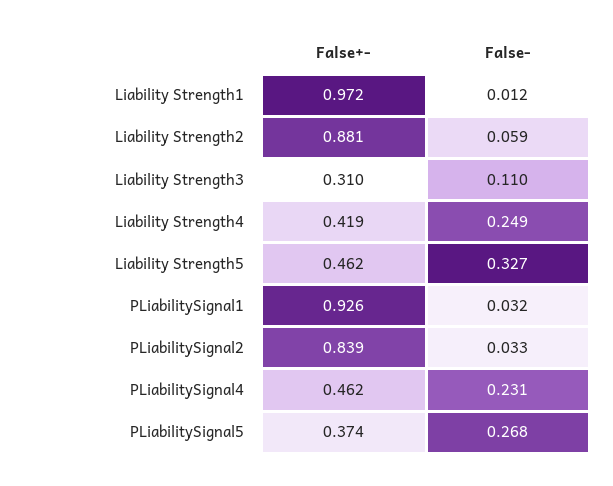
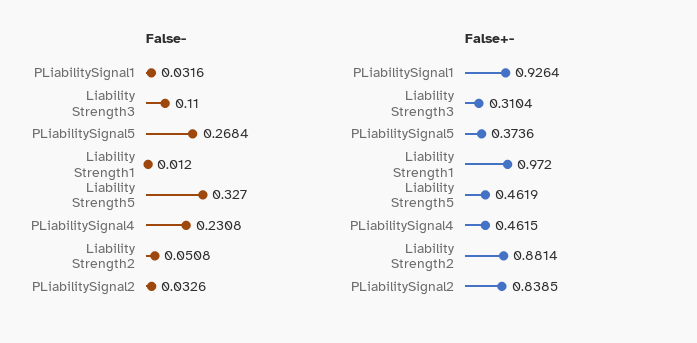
  {
    "False+-": {
      "Liability Strength1": 0.972,
      "Liability Strength2": 0.8814,
      "Liability Strength3": 0.3104,
-     "Liability Strength4": 0.419,
      "Liability Strength5": 0.4619,
      "PLiabilitySignal1": 0.9264,
      "PLiabilitySignal2": 0.8385,
      "PLiabilitySignal4": 0.4615,
      "PLiabilitySignal5": 0.3736
    },
    "False-": {
      "Liability Strength1": 0.012,
-     "Liability Strength2": 0.059,
+     "Liability Strength2": 0.0508,
      "Liability Strength3": 0.11,
-     "Liability Strength4": 0.249,
      "Liability Strength5": 0.327,
      "PLiabilitySignal1": 0.0316,
      "PLiabilitySignal2": 0.0326,
      "PLiabilitySignal4": 0.2308,
      "PLiabilitySignal5": 0.2684
    }
  }

